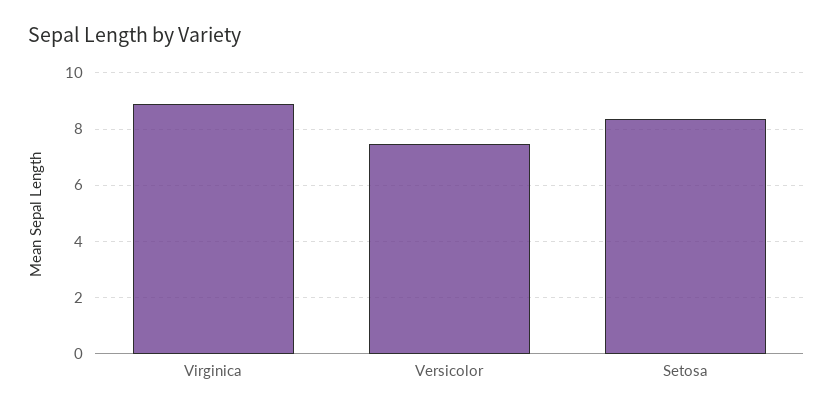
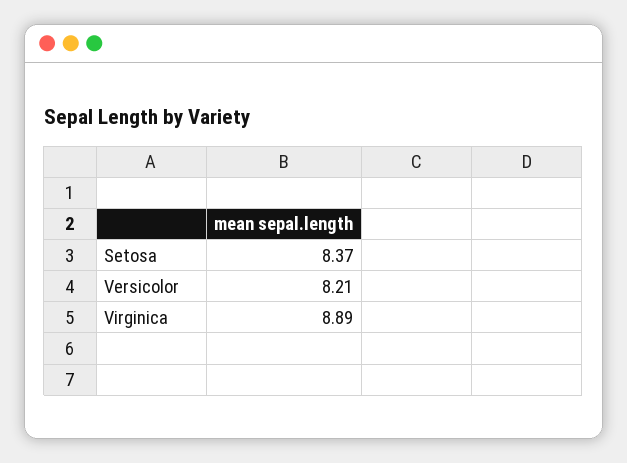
  {
    "Virginica": 8.89,
-   "Versicolor": 7.5,
+   "Versicolor": 8.21,
    "Setosa": 8.37
  }

